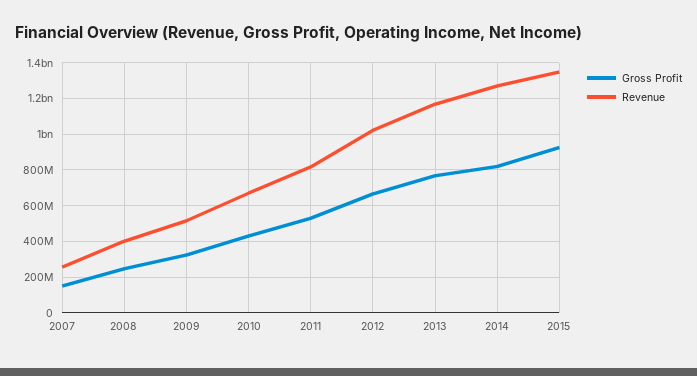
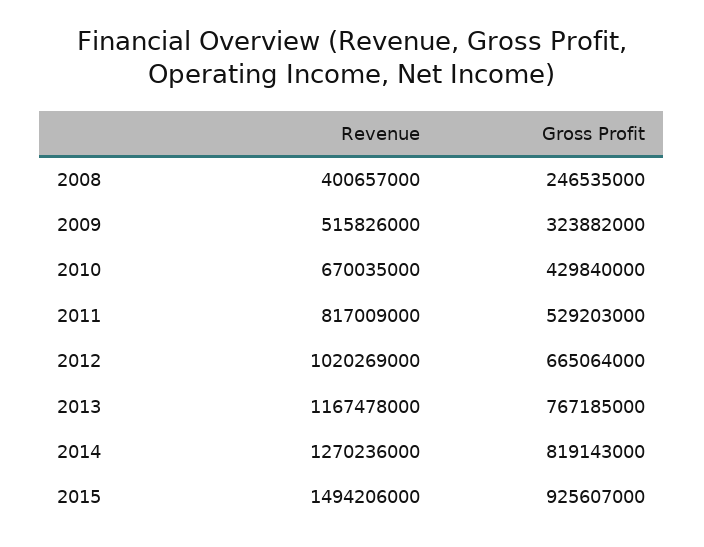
  {
    "Gross Profit": {
-     "2007": 150000000,
      "2008": 246535000,
      "2009": 323882000,
      "2010": 429840000,
      "2011": 529203000,
      "2012": 665064000,
      "2013": 767185000,
      "2014": 819143000,
      "2015": 925607000
    },
    "Revenue": {
-     "2007": 250000000,
      "2008": 400657000,
      "2009": 515826000,
      "2010": 670035000,
      "2011": 817009000,
      "2012": 1020269000,
      "2013": 1167478000,
      "2014": 1270236000,
-     "2015": 1350000000
+     "2015": 1494206000
    }
  }

